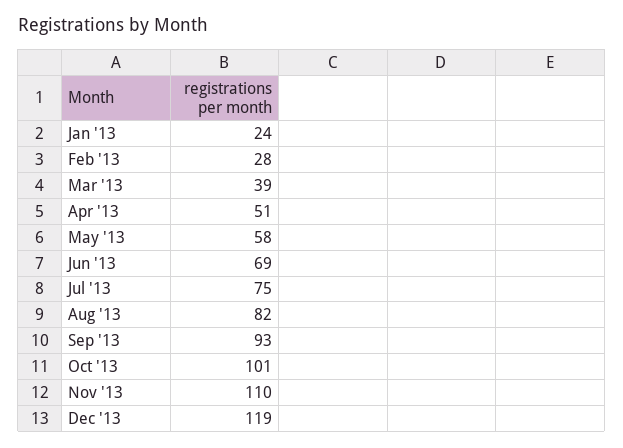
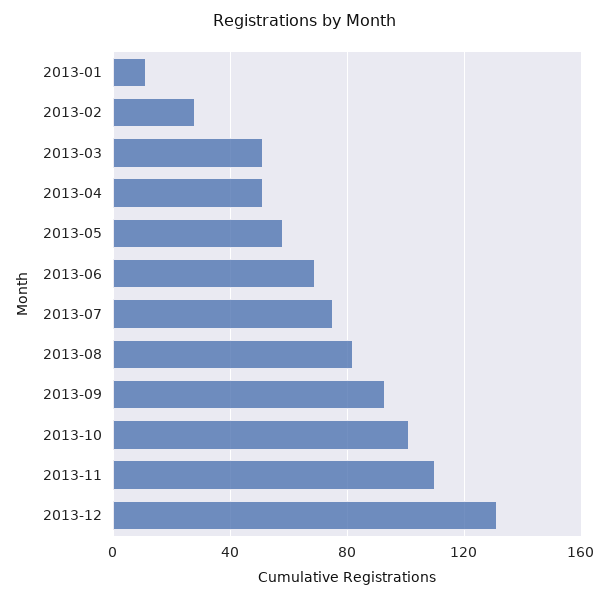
  {
-   "Jan '13": 24,
+   "Jan '13": 10,
    "Feb '13": 28,
-   "Mar '13": 39,
+   "Mar '13": 50,
    "Apr '13": 51,
    "May '13": 58,
    "Jun '13": 69,
    "Jul '13": 75,
    "Aug '13": 82,
    "Sep '13": 93,
    "Oct '13": 101,
    "Nov '13": 110,
-   "Dec '13": 119
+   "Dec '13": 130
  }

